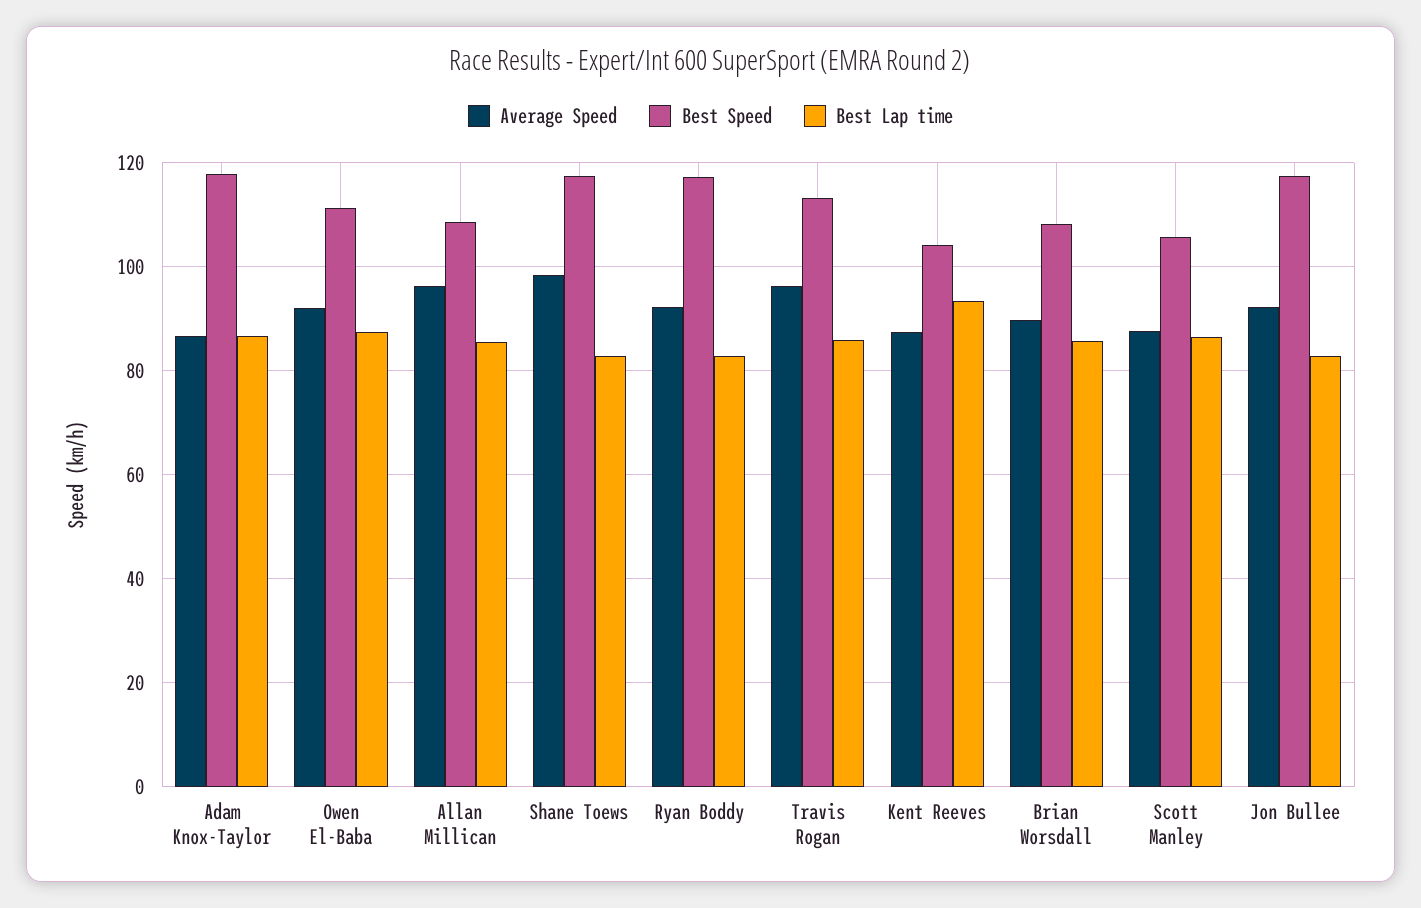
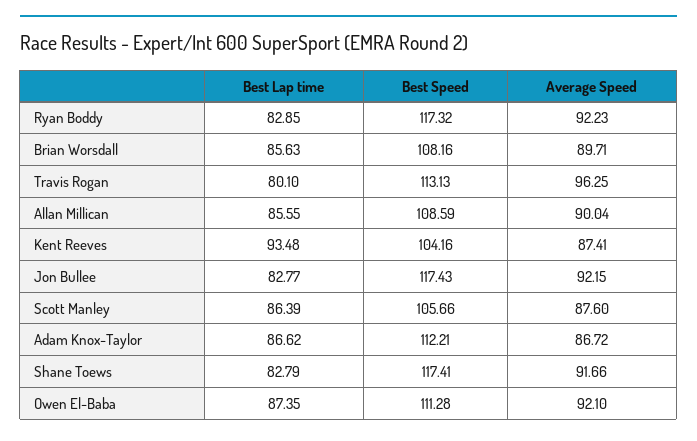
  {
    "Average Speed": {
      "Adam Knox-Taylor": 86.72,
      "Owen El-Baba": 92.1,
-     "Allan Millican": 96,
+     "Allan Millican": 90.04,
-     "Shane Toews": 98,
+     "Shane Toews": 91.66,
      "Ryan Boddy": 92.23,
      "Travis Rogan": 96.25,
      "Kent Reeves": 87.41,
      "Brian Worsdall": 89.71,
      "Scott Manley": 87.6,
      "Jon Bullee": 92.15
    },
    "Best Speed": {
-     "Adam Knox-Taylor": 118,
+     "Adam Knox-Taylor": 112.21,
      "Owen El-Baba": 111.28,
      "Allan Millican": 108.59,
      "Shane Toews": 117.41,
      "Ryan Boddy": 117.32,
      "Travis Rogan": 113.13,
      "Kent Reeves": 104.16,
      "Brian Worsdall": 108.16,
      "Scott Manley": 105.66,
      "Jon Bullee": 117.43
    },
    "Best Lap time": {
      "Adam Knox-Taylor": 86.62,
      "Owen El-Baba": 87.35,
      "Allan Millican": 85.55,
      "Shane Toews": 82.79,
      "Ryan Boddy": 82.85,
-     "Travis Rogan": 86,
+     "Travis Rogan": 80.1,
      "Kent Reeves": 93.48,
      "Brian Worsdall": 85.63,
      "Scott Manley": 86.39,
      "Jon Bullee": 82.77
    }
  }

